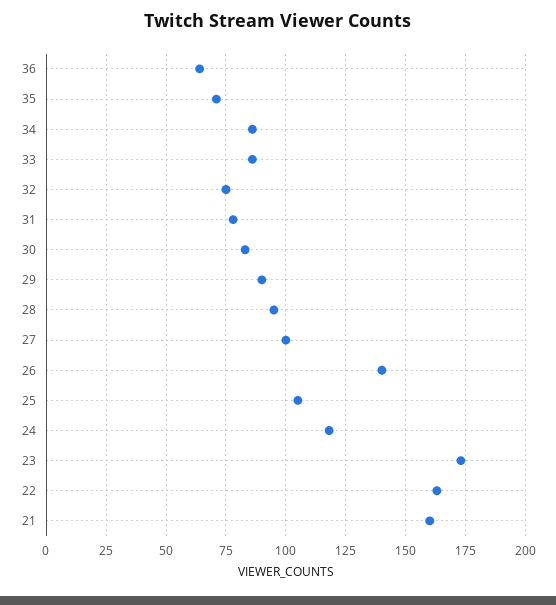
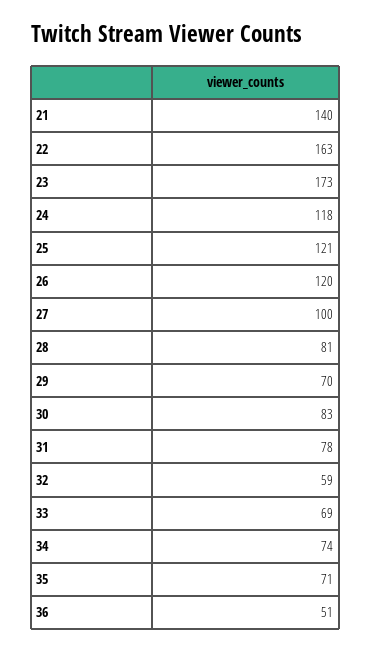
  {
-   "36": 65,
+   "36": 51,
    "35": 71,
-   "34": 85,
+   "34": 74,
-   "33": 85,
+   "33": 69,
-   "32": 75,
+   "32": 59,
    "31": 78,
    "30": 83,
-   "29": 90,
+   "29": 70,
-   "28": 95,
+   "28": 81,
    "27": 100,
-   "26": 140,
+   "26": 120,
-   "25": 105,
+   "25": 121,
    "24": 118,
    "23": 173,
    "22": 163,
-   "21": 160
+   "21": 140
  }

